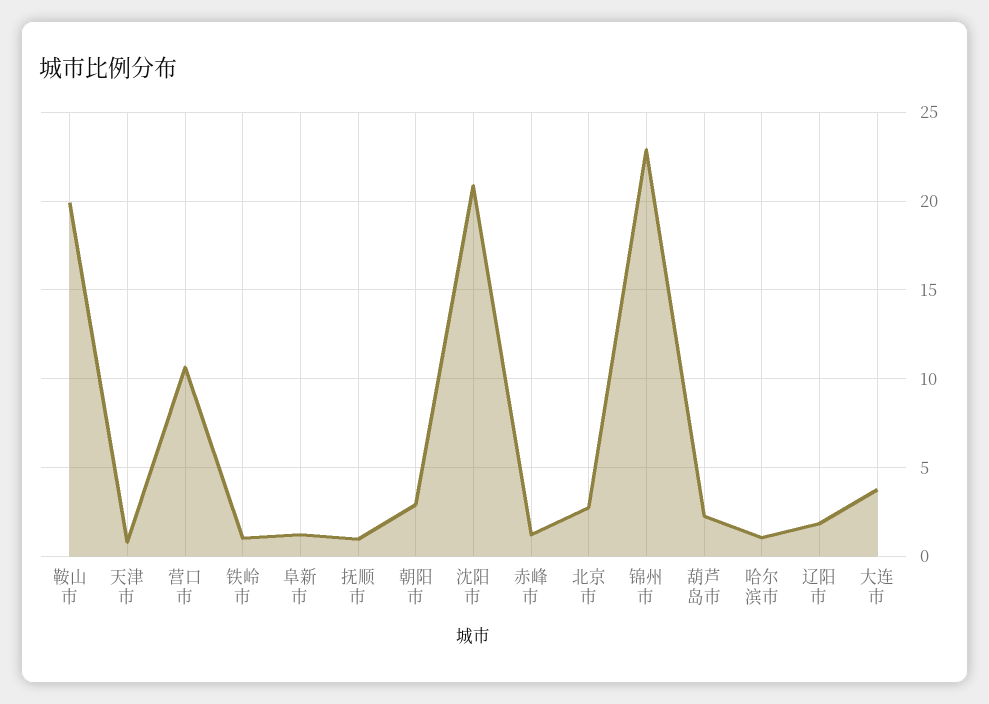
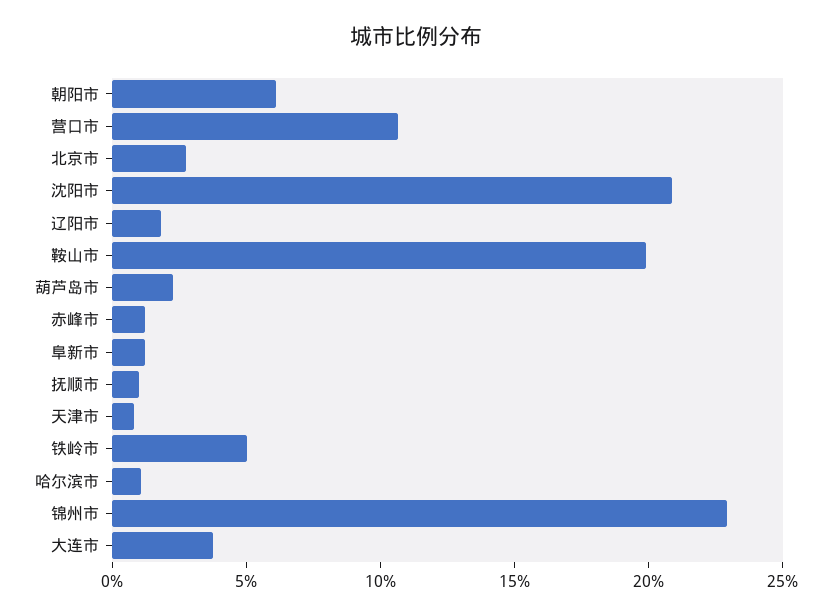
  {
    "鞍山市": 20,
    "天津市": 1,
    "营口市": 10.5,
-   "铁岭市": 1,
+   "铁岭市": 5,
    "阜新市": 1,
    "抚顺市": 1,
-   "朝阳市": 3,
+   "朝阳市": 6,
    "沈阳市": 21,
    "赤峰市": 1,
    "北京市": 2.5,
    "锦州市": 23,
    "葫芦岛市": 2.5,
    "哈尔滨市": 1,
    "辽阳市": 2,
    "大连市": 4
  }

